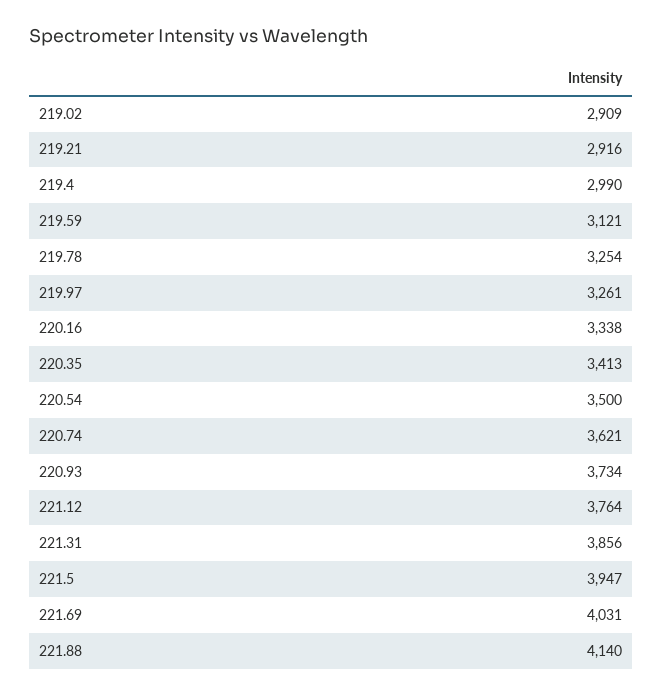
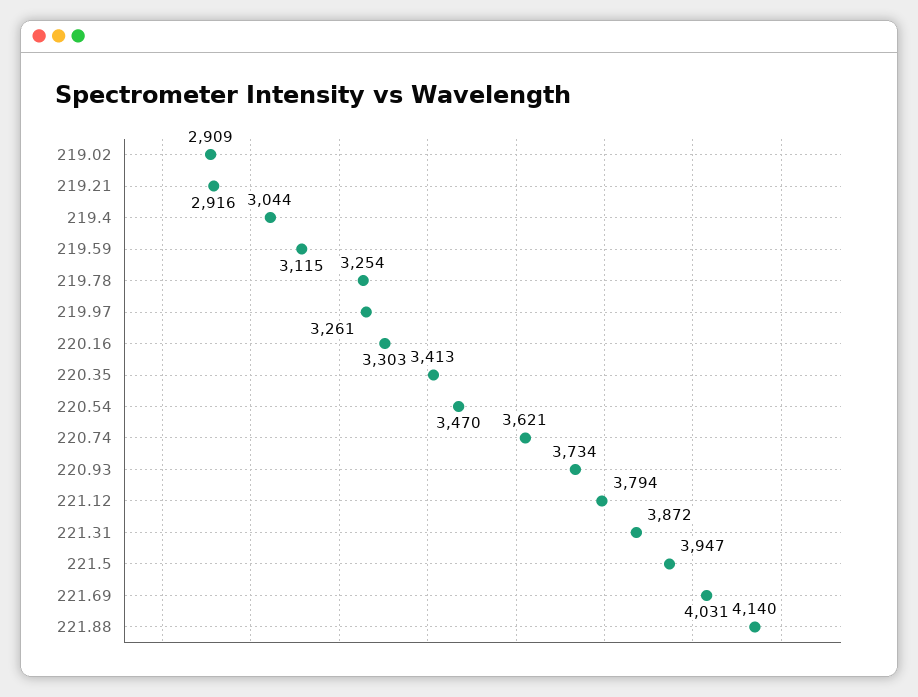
  {
    "219.02": 2909,
    "219.21": 2916,
-   "219.4": 2990,
+   "219.4": 3044,
-   "219.59": 3121,
+   "219.59": 3115,
    "219.78": 3254,
    "219.97": 3261,
-   "220.16": 3338,
+   "220.16": 3303,
    "220.35": 3413,
-   "220.54": 3500,
+   "220.54": 3470,
    "220.74": 3621,
    "220.93": 3734,
-   "221.12": 3764,
+   "221.12": 3794,
-   "221.31": 3856,
+   "221.31": 3872,
    "221.5": 3947,
    "221.69": 4031,
    "221.88": 4140
  }

